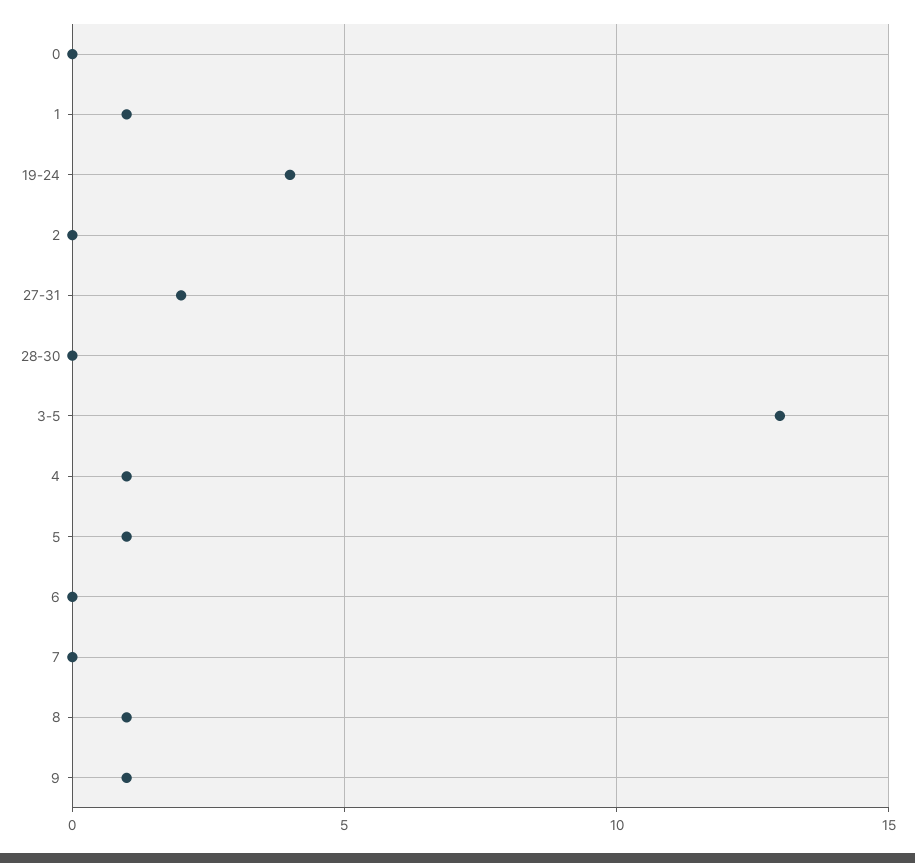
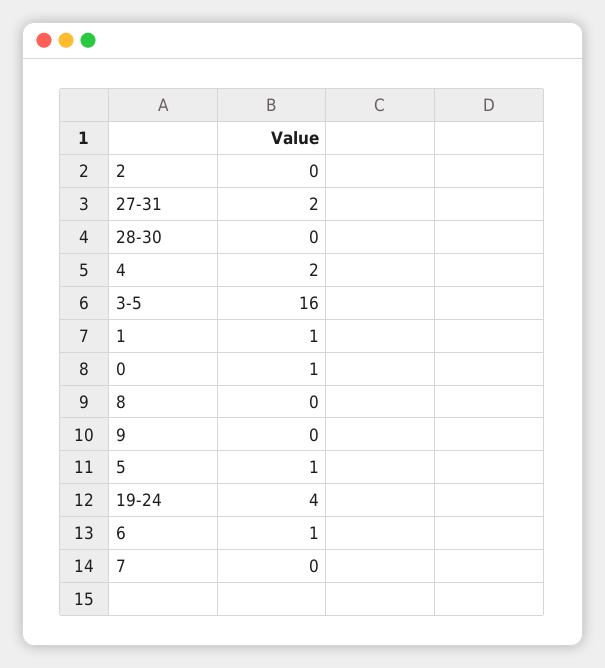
  {
-   "0": 0,
+   "0": 1,
    "1": 1,
    "19-24": 4,
    "2": 0,
    "27-31": 2,
    "28-30": 0,
-   "3-5": 13,
+   "3-5": 16,
-   "4": 1,
+   "4": 2,
    "5": 1,
-   "6": 0,
+   "6": 1,
    "7": 0,
-   "8": 1,
+   "8": 0,
-   "9": 1
+   "9": 0
  }

